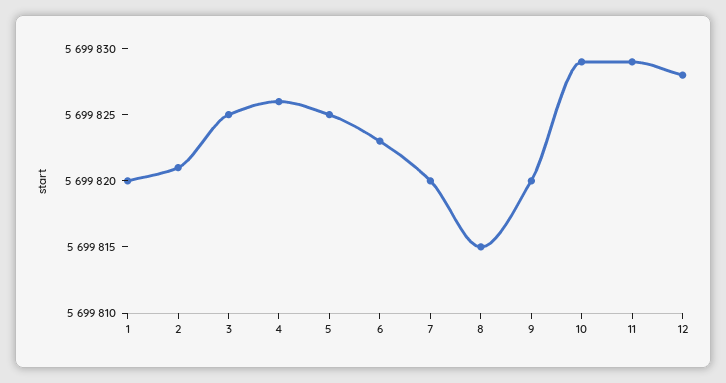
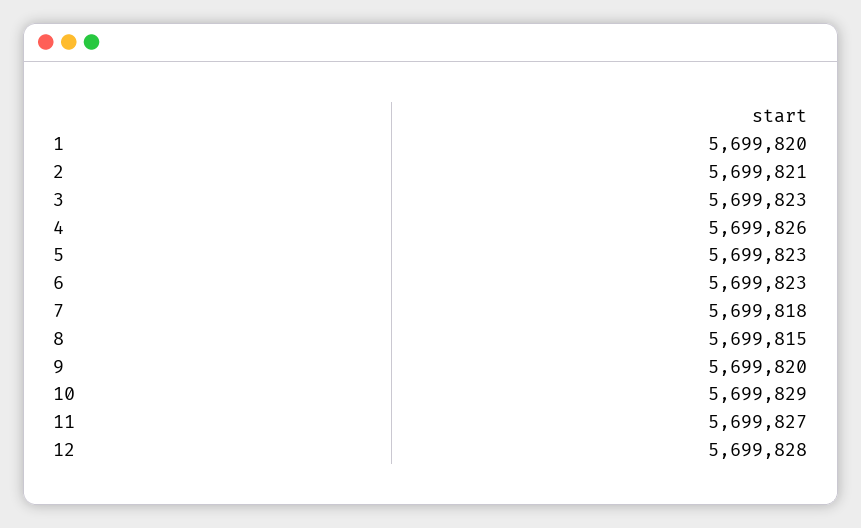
  {
    "1": 5699820,
    "2": 5699821,
-   "3": 5699825,
+   "3": 5699823,
    "4": 5699826,
-   "5": 5699825,
+   "5": 5699823,
    "6": 5699823,
-   "7": 5699820,
+   "7": 5699818,
    "8": 5699815,
    "9": 5699820,
    "10": 5699829,
-   "11": 5699829,
+   "11": 5699827,
    "12": 5699828
  }

